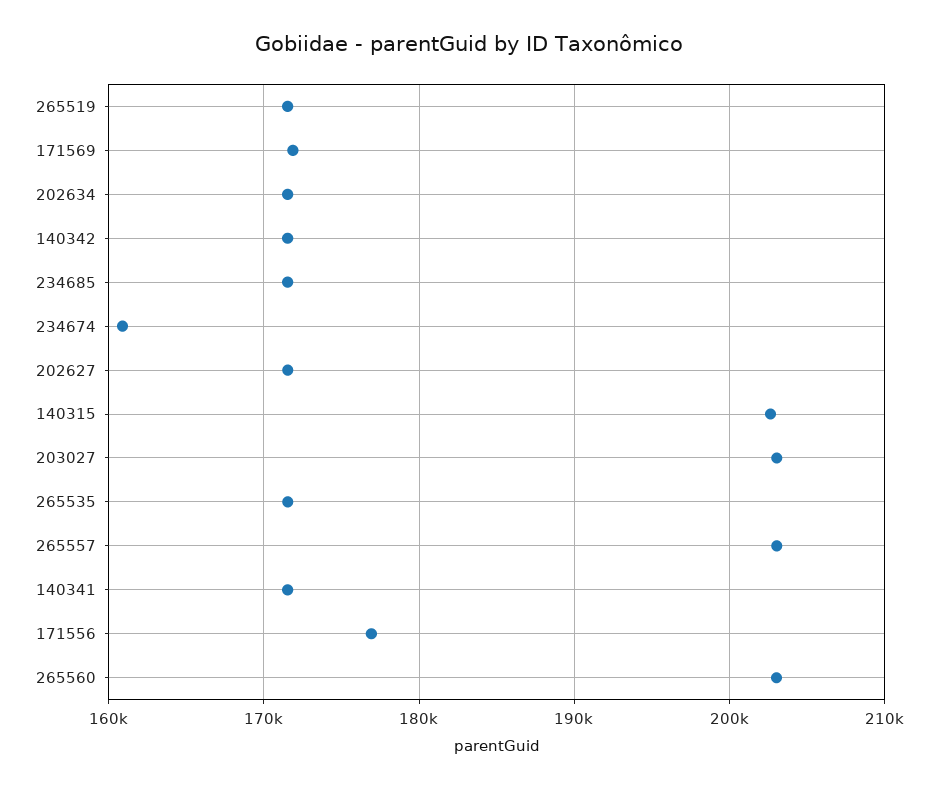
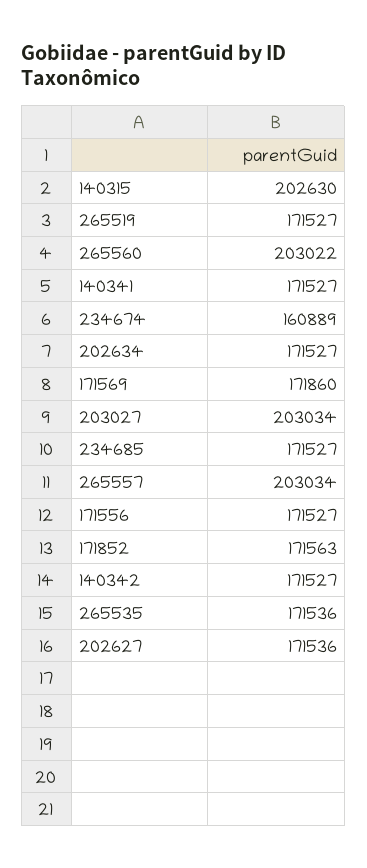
  {
    "265519": 171527,
    "171569": 171860,
    "202634": 171527,
    "140342": 171527,
    "234685": 171527,
    "234674": 160889,
    "202627": 171536,
    "140315": 202630,
    "203027": 203034,
    "265535": 171536,
    "265557": 203034,
    "140341": 171527,
-   "171556": 177000,
+   "171556": 171527,
-   "265560": 203022
+   "265560": 203022,
+   "171852": 171563
  }

